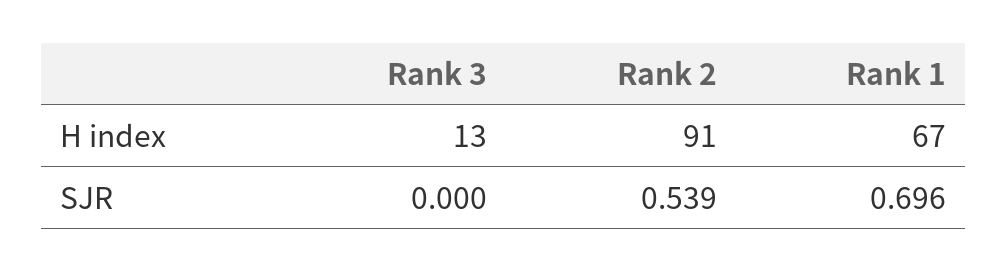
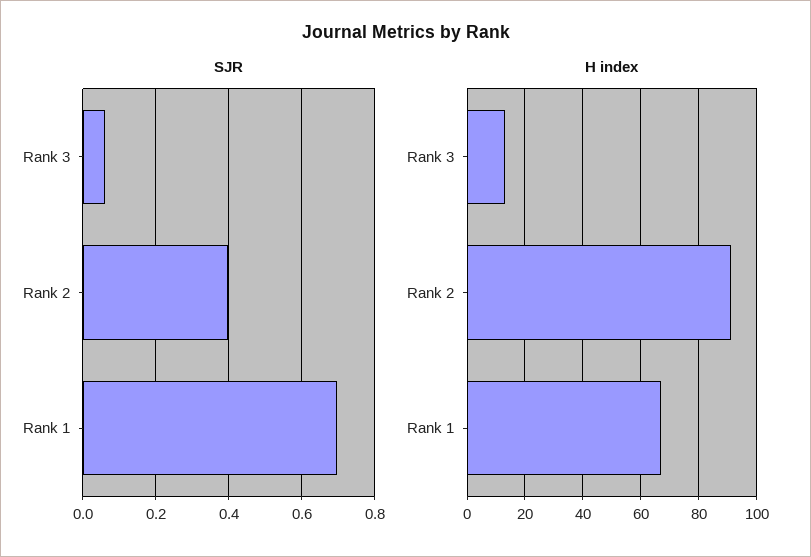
  {
    "H index": {
      "Rank 3": 13,
      "Rank 2": 91,
      "Rank 1": 67
    },
    "SJR": {
-     "Rank 3": 0,
+     "Rank 3": 0.06,
-     "Rank 2": 0.539,
+     "Rank 2": 0.4,
      "Rank 1": 0.696
    }
  }

